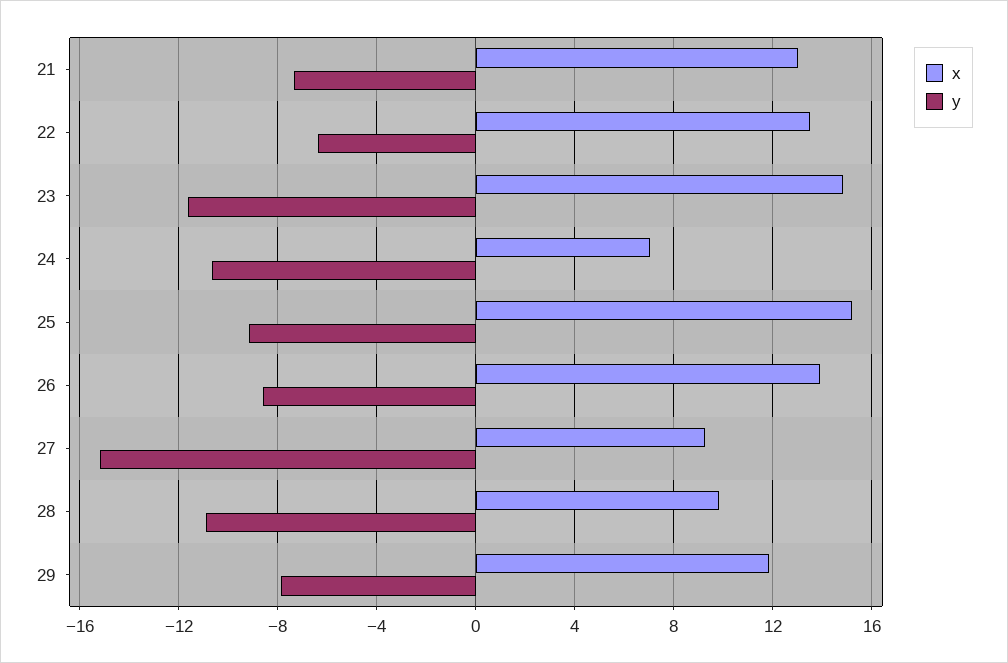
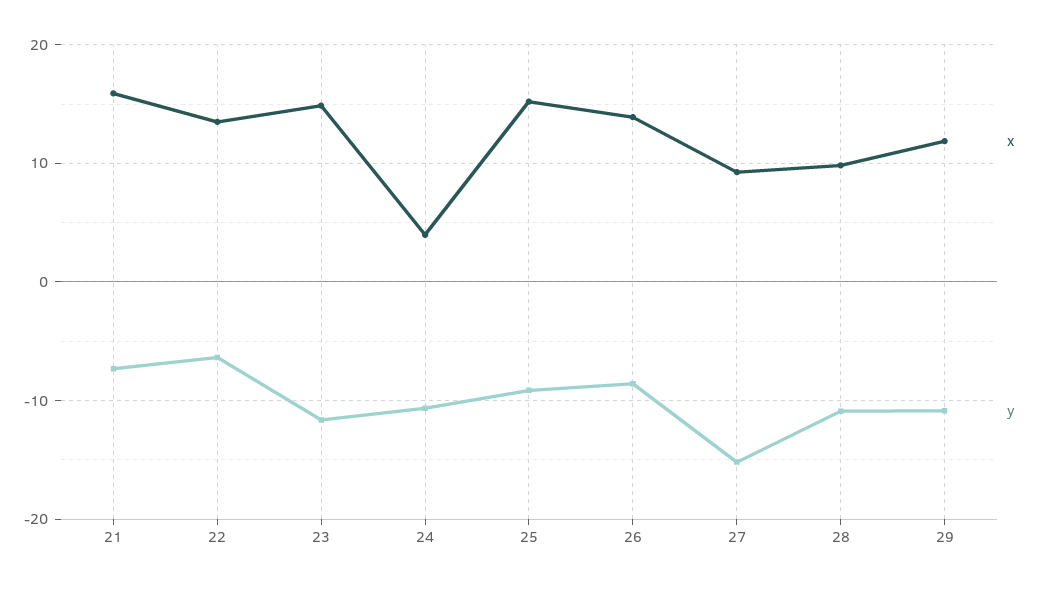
  {
    "x": {
-     "21": 13,
+     "21": 16,
      "22": 13.5,
      "23": 15,
-     "24": 7,
+     "24": 4,
      "25": 15,
      "26": 14,
      "27": 9.5,
      "28": 10,
      "29": 12
    },
    "y": {
      "21": -7.5,
      "22": -6.5,
      "23": -11.5,
      "24": -10.5,
      "25": -9,
      "26": -8.5,
      "27": -15,
      "28": -11,
-     "29": -8
+     "29": -11
    }
  }

